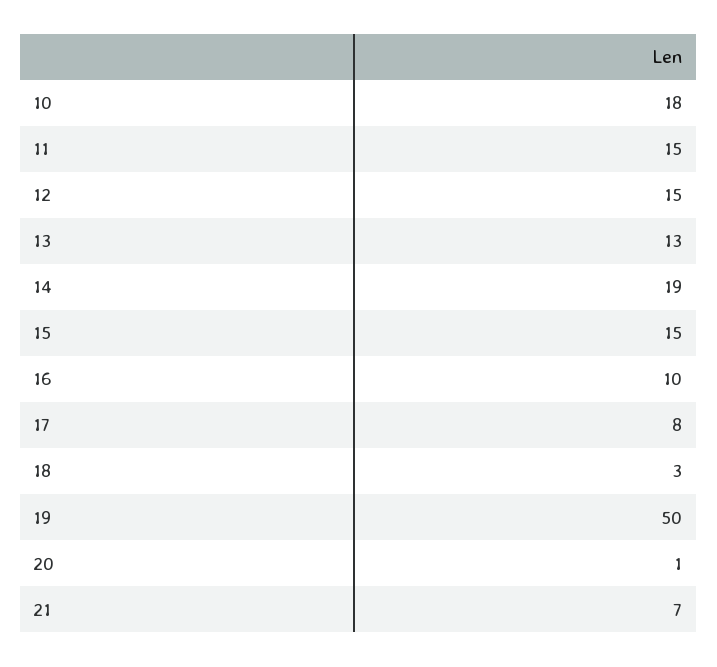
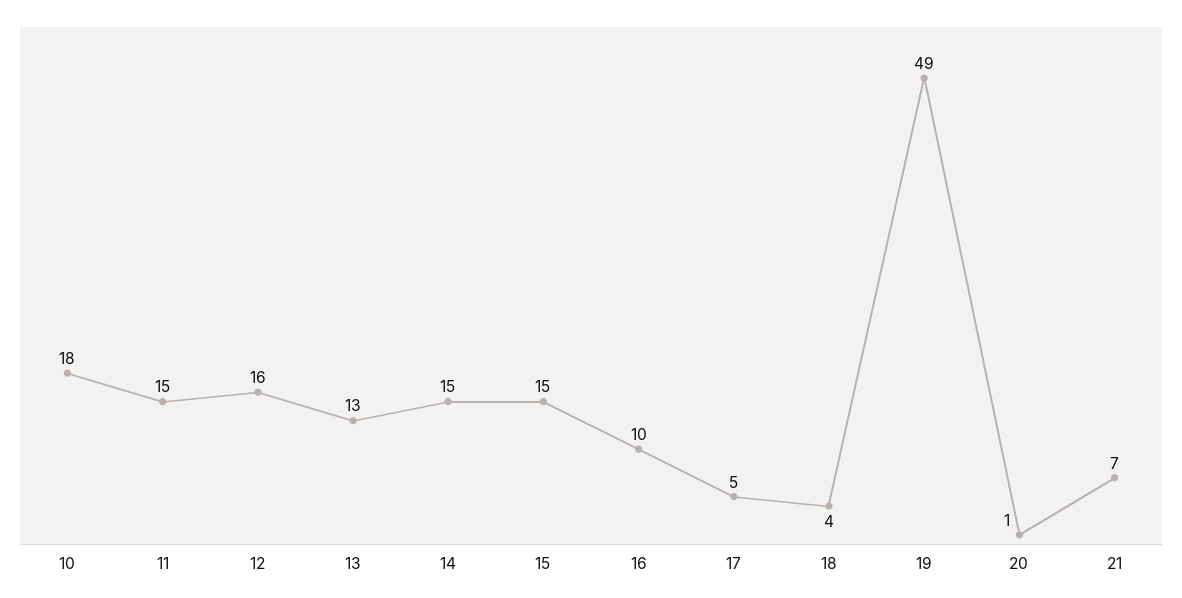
  {
    "10": 18,
    "11": 15,
-   "12": 15,
+   "12": 16,
    "13": 13,
-   "14": 19,
+   "14": 15,
    "15": 15,
    "16": 10,
-   "17": 8,
+   "17": 5,
-   "18": 3,
+   "18": 4,
-   "19": 50,
+   "19": 49,
    "20": 1,
    "21": 7
  }

